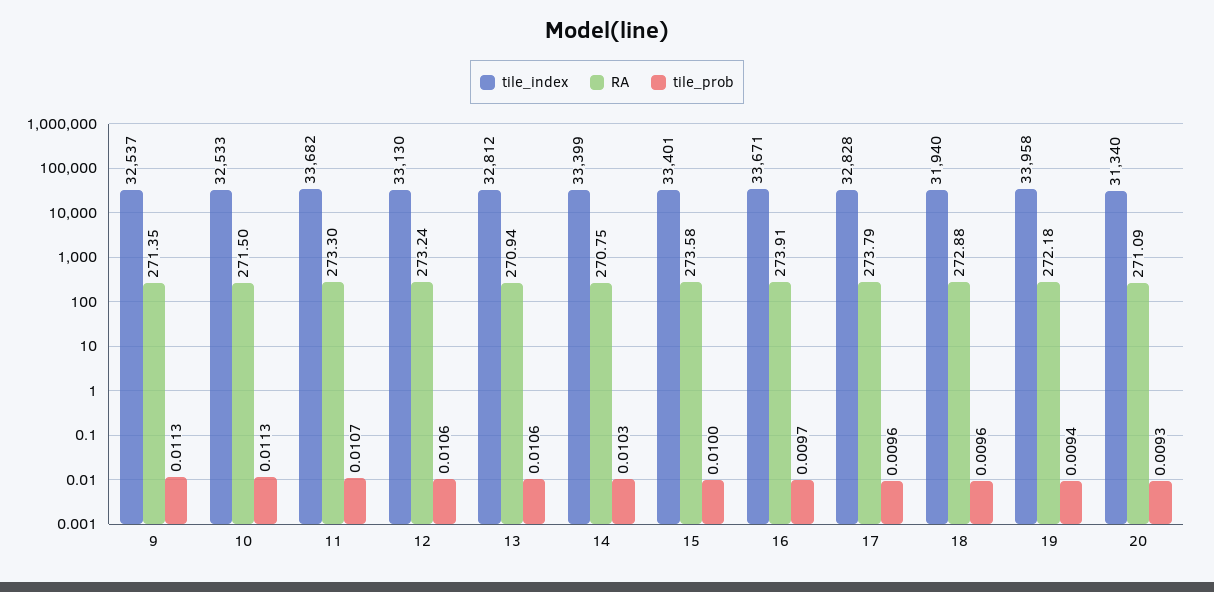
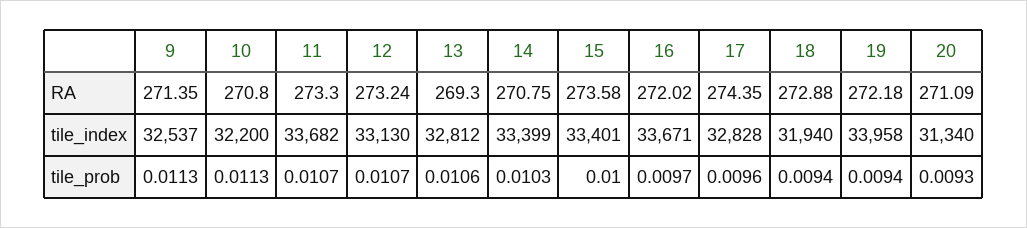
  {
    "tile_index": {
      "9": 32537,
-     "10": 32533,
+     "10": 32200,
      "11": 33682,
      "12": 33130,
      "13": 32812,
      "14": 33399,
      "15": 33401,
      "16": 33671,
      "17": 32828,
      "18": 31940,
      "19": 33958,
      "20": 31340
    },
    "RA": {
      "9": 271.35,
-     "10": 271.5,
+     "10": 270.8,
      "11": 273.3,
      "12": 273.24,
-     "13": 270.94,
+     "13": 269.3,
      "14": 270.75,
      "15": 273.58,
-     "16": 273.91,
+     "16": 272.02,
-     "17": 273.79,
+     "17": 274.35,
      "18": 272.88,
      "19": 272.18,
      "20": 271.09
    },
    "tile_prob": {
      "9": 0.0113,
      "10": 0.0113,
      "11": 0.0107,
-     "12": 0.0106,
+     "12": 0.0107,
      "13": 0.0106,
      "14": 0.0103,
      "15": 0.01,
      "16": 0.0097,
      "17": 0.0096,
-     "18": 0.0096,
+     "18": 0.0094,
      "19": 0.0094,
      "20": 0.0093
    }
  }

